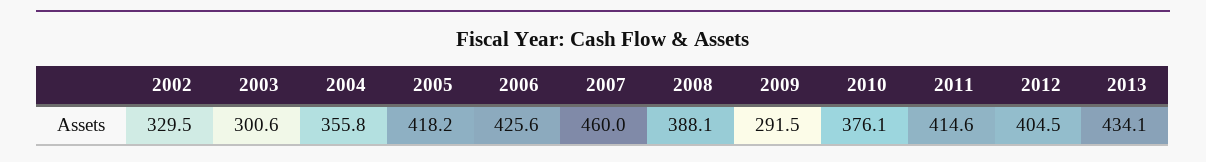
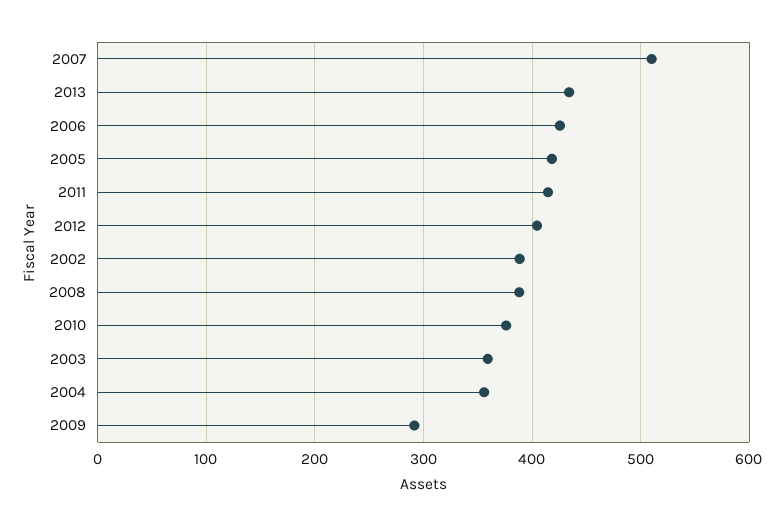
  {
-   "2002": 329.5,
+   "2002": 390,
-   "2003": 300.6,
+   "2003": 360,
    "2004": 355.8,
    "2005": 418.2,
    "2006": 425.6,
-   "2007": 460,
+   "2007": 510,
    "2008": 388.1,
    "2009": 291.5,
    "2010": 376.1,
    "2011": 414.6,
    "2012": 404.5,
    "2013": 434.1
  }

